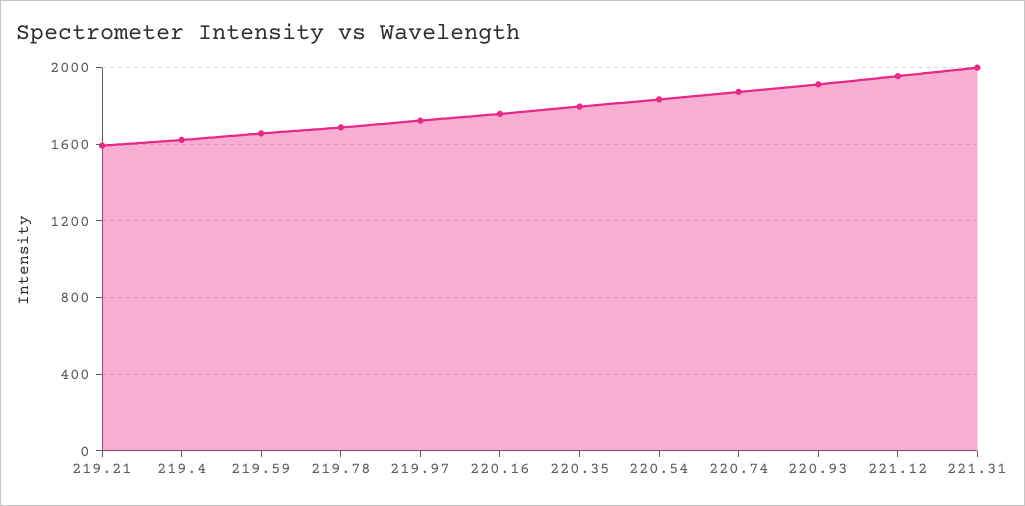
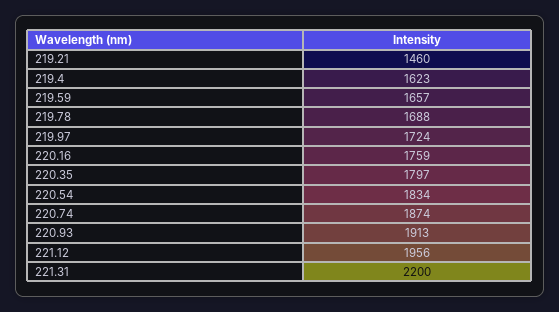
  {
-   "219.21": 1600,
+   "219.21": 1460,
    "219.4": 1623,
    "219.59": 1657,
    "219.78": 1688,
    "219.97": 1724,
    "220.16": 1759,
    "220.35": 1797,
    "220.54": 1834,
    "220.74": 1874,
    "220.93": 1913,
    "221.12": 1956,
-   "221.31": 2000
+   "221.31": 2200
  }

